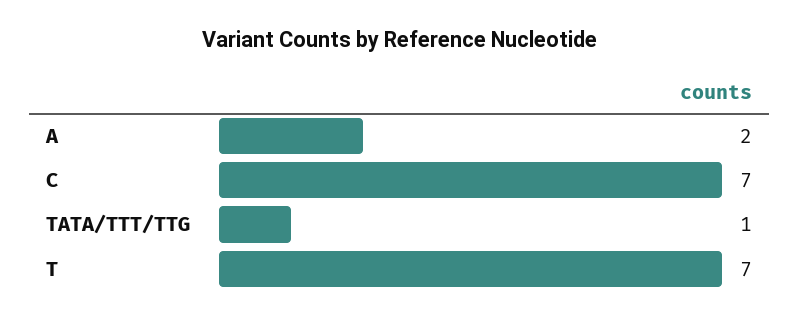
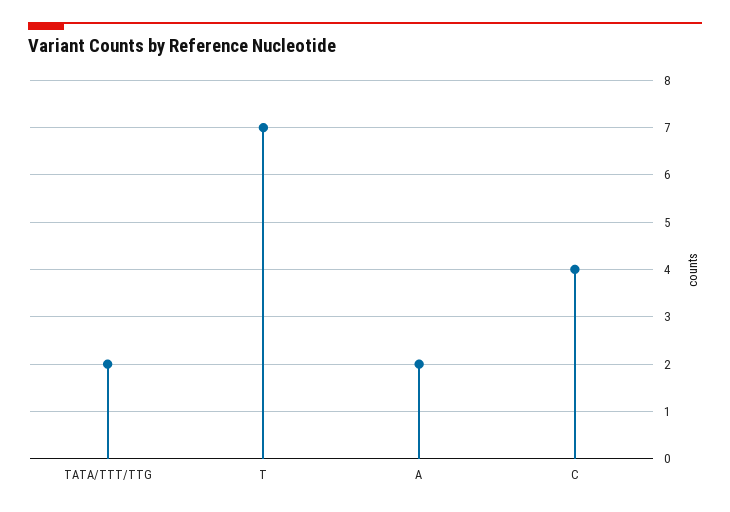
  {
    "A": 2,
-   "C": 7,
+   "C": 4,
-   "TATA/TTT/TTG": 1,
+   "TATA/TTT/TTG": 2,
    "T": 7
  }

